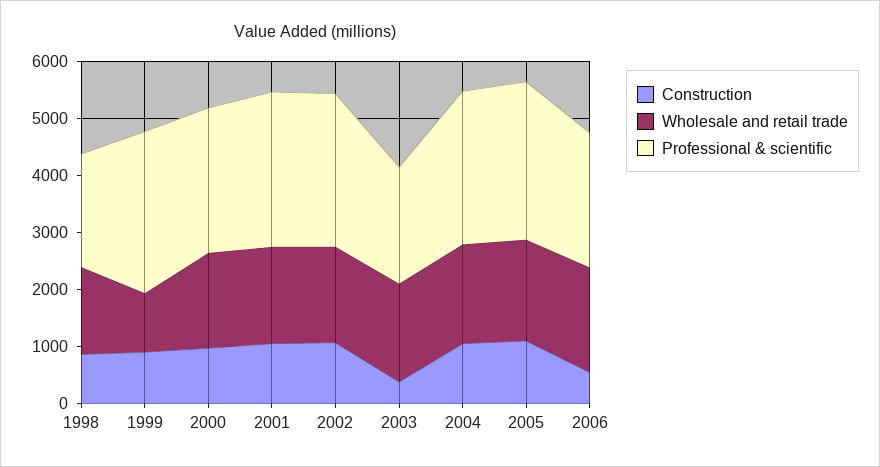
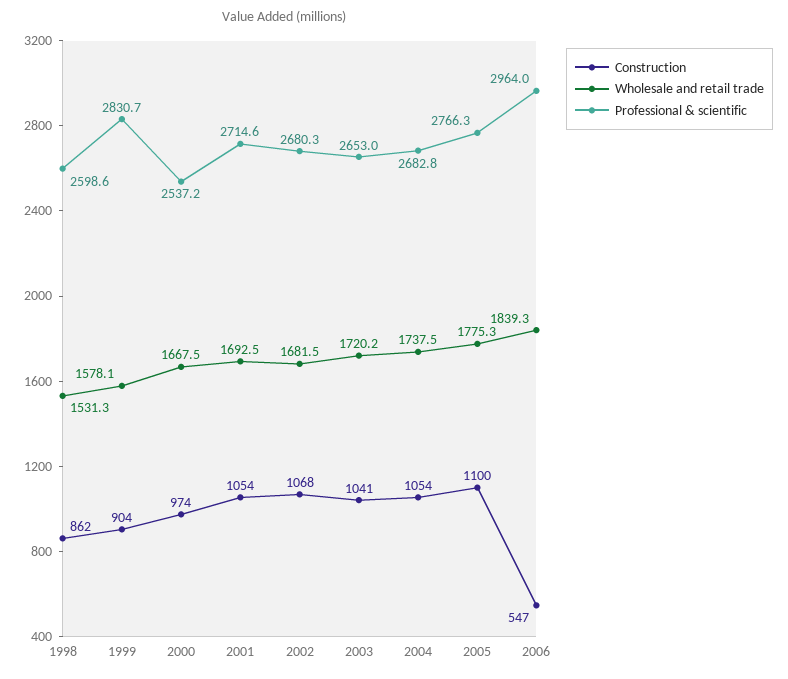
  {
    "Construction": {
      "1998": 862,
      "1999": 904,
      "2000": 974,
      "2001": 1054,
      "2002": 1068,
-     "2003": 400,
+     "2003": 1041,
      "2004": 1054,
      "2005": 1100,
      "2006": 547
    },
    "Wholesale and retail trade": {
      "1998": 1531.3,
-     "1999": 1000,
+     "1999": 1578.1,
      "2000": 1667.5,
      "2001": 1692.5,
      "2002": 1681.5,
      "2003": 1720.2,
      "2004": 1737.5,
      "2005": 1775.3,
      "2006": 1839.3
    },
    "Professional & scientific": {
-     "1998": 2000,
+     "1998": 2598.6,
      "1999": 2830.7,
      "2000": 2537.2,
      "2001": 2714.6,
      "2002": 2680.3,
-     "2003": 2000,
+     "2003": 2653,
      "2004": 2682.8,
      "2005": 2766.3,
-     "2006": 2400
+     "2006": 2964
    }
  }

